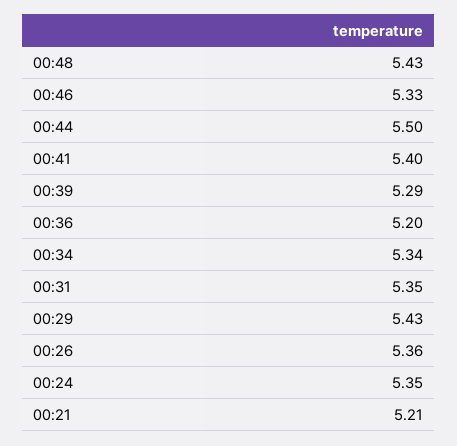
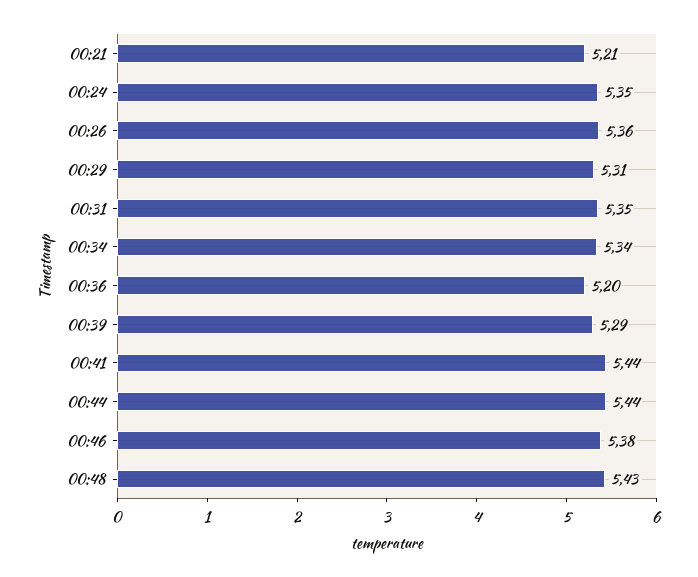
  {
    "00:48": 5.43,
-   "00:46": 5.33,
+   "00:46": 5.38,
-   "00:44": 5.5,
+   "00:44": 5.44,
-   "00:41": 5.4,
+   "00:41": 5.44,
    "00:39": 5.29,
    "00:36": 5.2,
    "00:34": 5.34,
    "00:31": 5.35,
-   "00:29": 5.43,
+   "00:29": 5.31,
    "00:26": 5.36,
    "00:24": 5.35,
    "00:21": 5.21
  }

